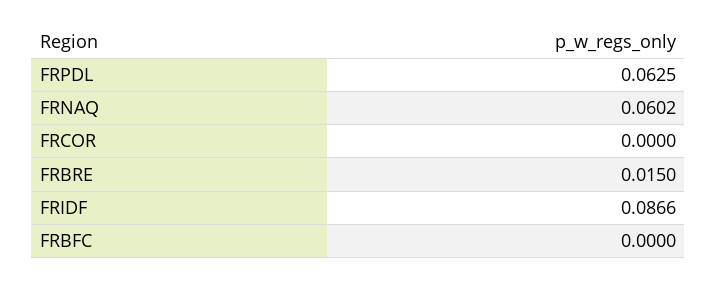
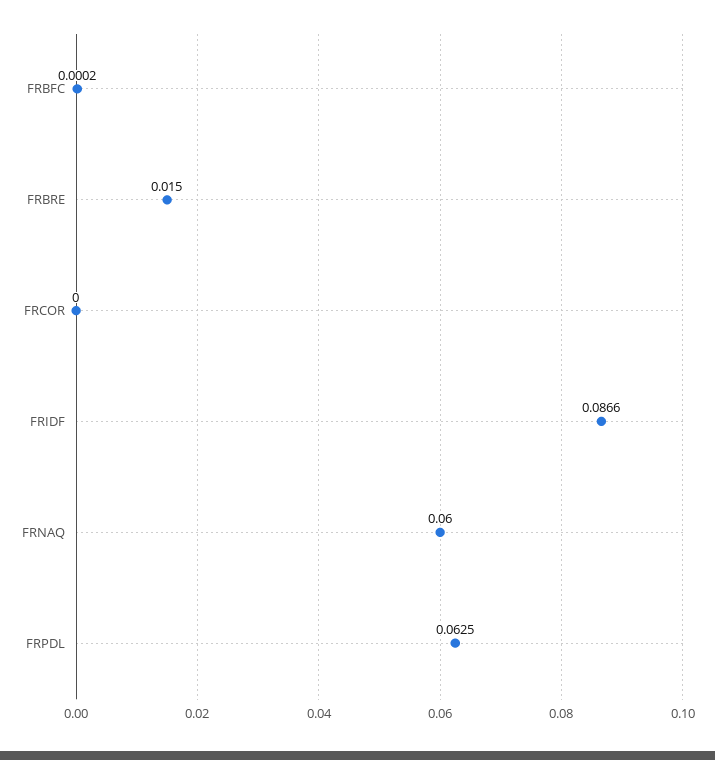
  {
    "FRPDL": 0.0625,
-   "FRNAQ": 0.0602,
+   "FRNAQ": 0.06,
    "FRCOR": 0,
    "FRBRE": 0.015,
    "FRIDF": 0.0866,
-   "FRBFC": 0
+   "FRBFC": 0.0002
  }

